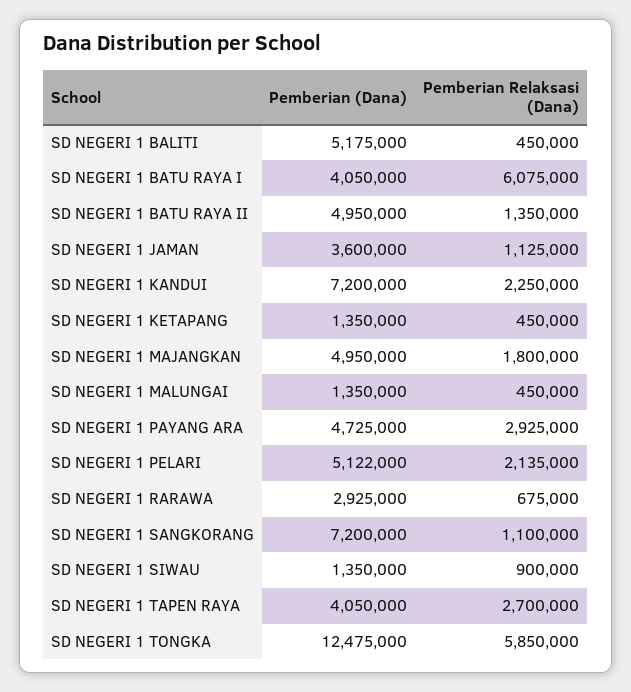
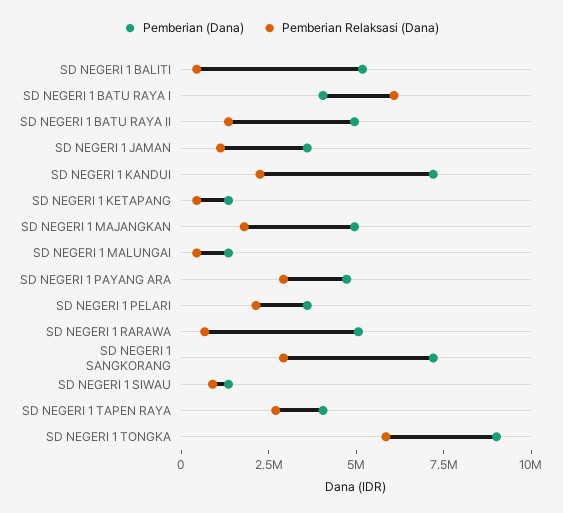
  {
    "Pemberian (Dana)": {
      "SD NEGERI 1 BALITI": 5175000,
      "SD NEGERI 1 BATU RAYA I": 4050000,
      "SD NEGERI 1 BATU RAYA II": 4950000,
      "SD NEGERI 1 JAMAN": 3600000,
      "SD NEGERI 1 KANDUI": 7200000,
      "SD NEGERI 1 KETAPANG": 1350000,
      "SD NEGERI 1 MAJANGKAN": 4950000,
      "SD NEGERI 1 MALUNGAI": 1350000,
      "SD NEGERI 1 PAYANG ARA": 4725000,
-     "SD NEGERI 1 PELARI": 5122000,
+     "SD NEGERI 1 PELARI": 3500000,
-     "SD NEGERI 1 RARAWA": 2925000,
+     "SD NEGERI 1 RARAWA": 5000000,
      "SD NEGERI 1 SANGKORANG": 7200000,
      "SD NEGERI 1 SIWAU": 1350000,
      "SD NEGERI 1 TAPEN RAYA": 4050000,
-     "SD NEGERI 1 TONGKA": 12475000
+     "SD NEGERI 1 TONGKA": 9000000
    },
    "Pemberian Relaksasi (Dana)": {
      "SD NEGERI 1 BALITI": 450000,
      "SD NEGERI 1 BATU RAYA I": 6075000,
      "SD NEGERI 1 BATU RAYA II": 1350000,
      "SD NEGERI 1 JAMAN": 1125000,
      "SD NEGERI 1 KANDUI": 2250000,
      "SD NEGERI 1 KETAPANG": 450000,
      "SD NEGERI 1 MAJANGKAN": 1800000,
      "SD NEGERI 1 MALUNGAI": 450000,
      "SD NEGERI 1 PAYANG ARA": 2925000,
      "SD NEGERI 1 PELARI": 2135000,
      "SD NEGERI 1 RARAWA": 675000,
-     "SD NEGERI 1 SANGKORANG": 1100000,
+     "SD NEGERI 1 SANGKORANG": 3000000,
      "SD NEGERI 1 SIWAU": 900000,
      "SD NEGERI 1 TAPEN RAYA": 2700000,
      "SD NEGERI 1 TONGKA": 5850000
    }
  }

